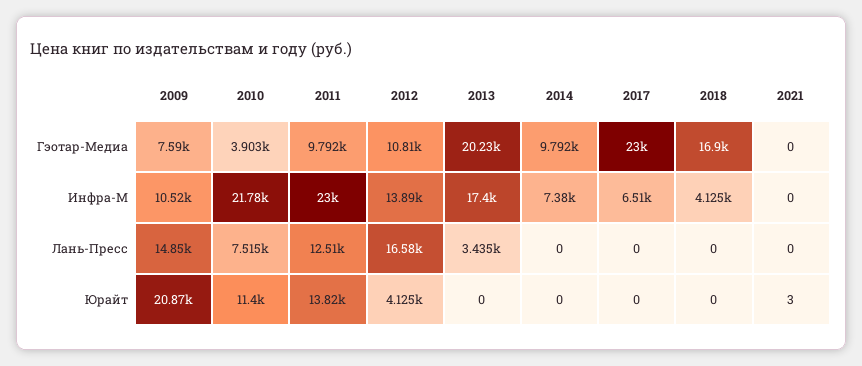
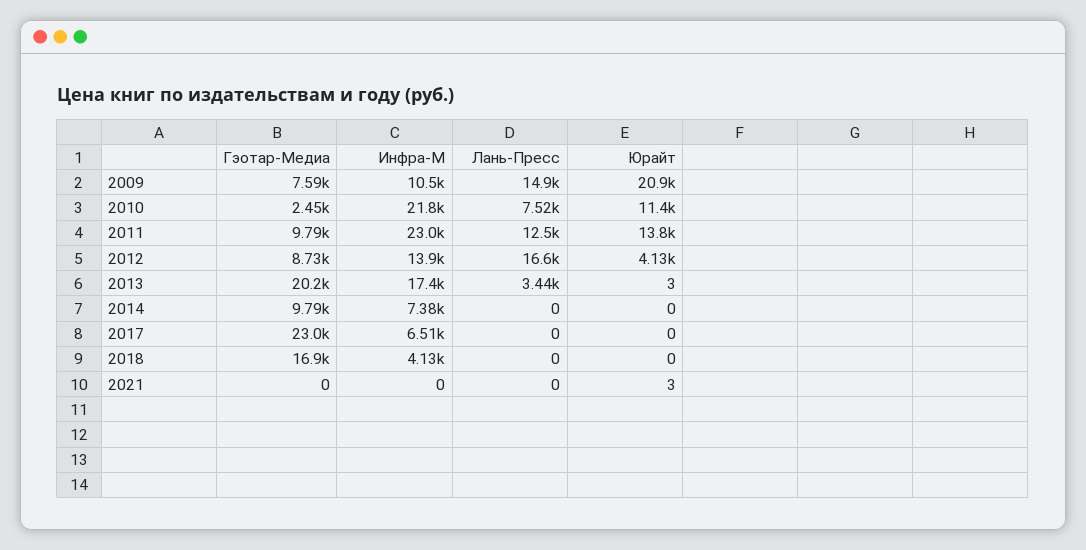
  {
    "2009": {
      "Гэотар-Медиа": 7590,
      "Инфра-М": 10520,
      "Лань-Пресс": 14850,
      "Юрайт": 20870
    },
    "2010": {
-     "Гэотар-Медиа": 3903,
+     "Гэотар-Медиа": 2450,
      "Инфра-М": 21780,
      "Лань-Пресс": 7515,
      "Юрайт": 11400
    },
    "2011": {
      "Гэотар-Медиа": 9792,
      "Инфра-М": 23000,
      "Лань-Пресс": 12510,
      "Юрайт": 13820
    },
    "2012": {
-     "Гэотар-Медиа": 10810,
+     "Гэотар-Медиа": 8730,
      "Инфра-М": 13890,
      "Лань-Пресс": 16580,
      "Юрайт": 4125
    },
    "2013": {
      "Гэотар-Медиа": 20230,
      "Инфра-М": 17400,
      "Лань-Пресс": 3435,
-     "Юрайт": 0
+     "Юрайт": 3
    },
    "2014": {
      "Гэотар-Медиа": 9792,
      "Инфра-М": 7380,
      "Лань-Пресс": 0,
      "Юрайт": 0
    },
    "2017": {
      "Гэотар-Медиа": 23000,
      "Инфра-М": 6510,
      "Лань-Пресс": 0,
      "Юрайт": 0
    },
    "2018": {
      "Гэотар-Медиа": 16900,
      "Инфра-М": 4125,
      "Лань-Пресс": 0,
      "Юрайт": 0
    },
    "2021": {
      "Гэотар-Медиа": 0,
      "Инфра-М": 0,
      "Лань-Пресс": 0,
      "Юрайт": 3
    }
  }

